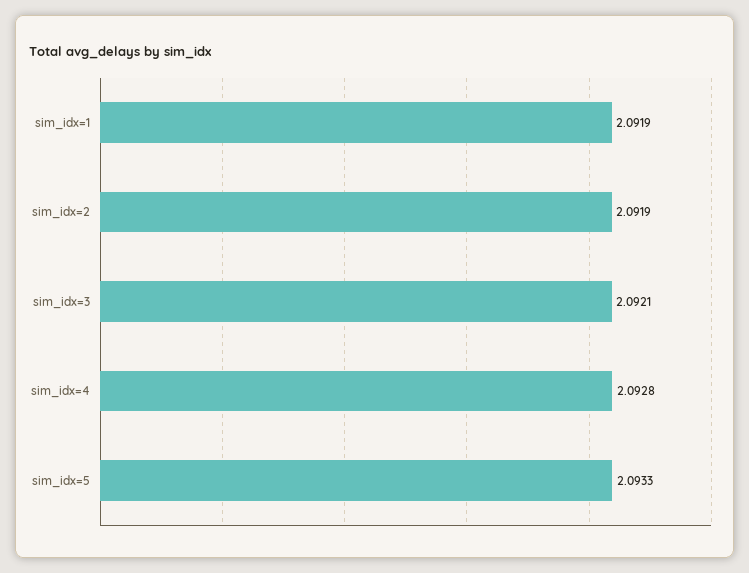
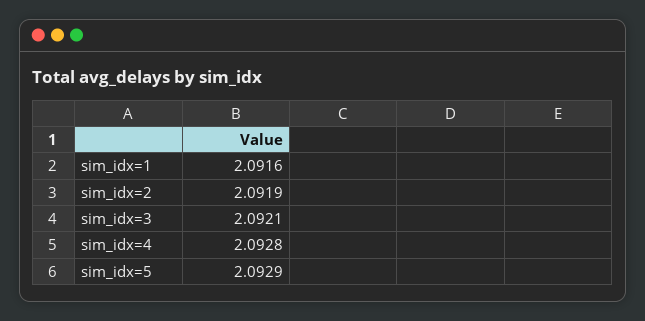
  {
-   "sim_idx=1": 2.0919,
+   "sim_idx=1": 2.0916,
    "sim_idx=2": 2.0919,
    "sim_idx=3": 2.0921,
    "sim_idx=4": 2.0928,
-   "sim_idx=5": 2.0933
+   "sim_idx=5": 2.0929
  }

